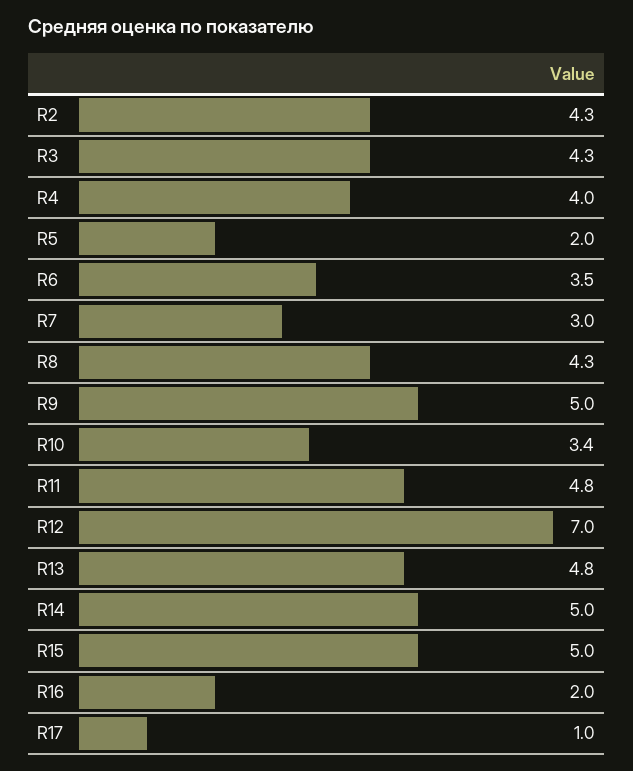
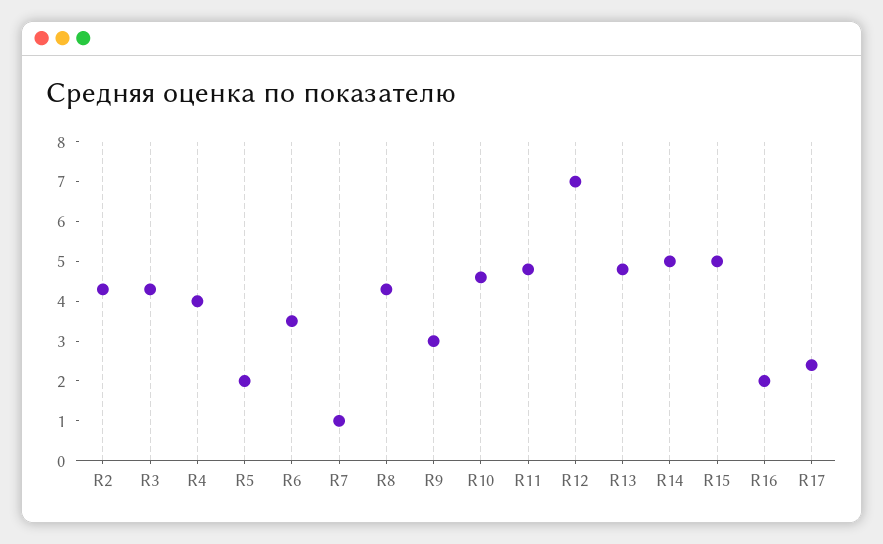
  {
    "R2": 4.3,
    "R3": 4.3,
    "R4": 4,
    "R5": 2,
    "R6": 3.5,
-   "R7": 3,
+   "R7": 1,
    "R8": 4.3,
-   "R9": 5,
+   "R9": 3,
-   "R10": 3.4,
+   "R10": 4.5,
    "R11": 4.8,
    "R12": 7,
    "R13": 4.8,
    "R14": 5,
    "R15": 5,
    "R16": 2,
-   "R17": 1
+   "R17": 2.5
  }

